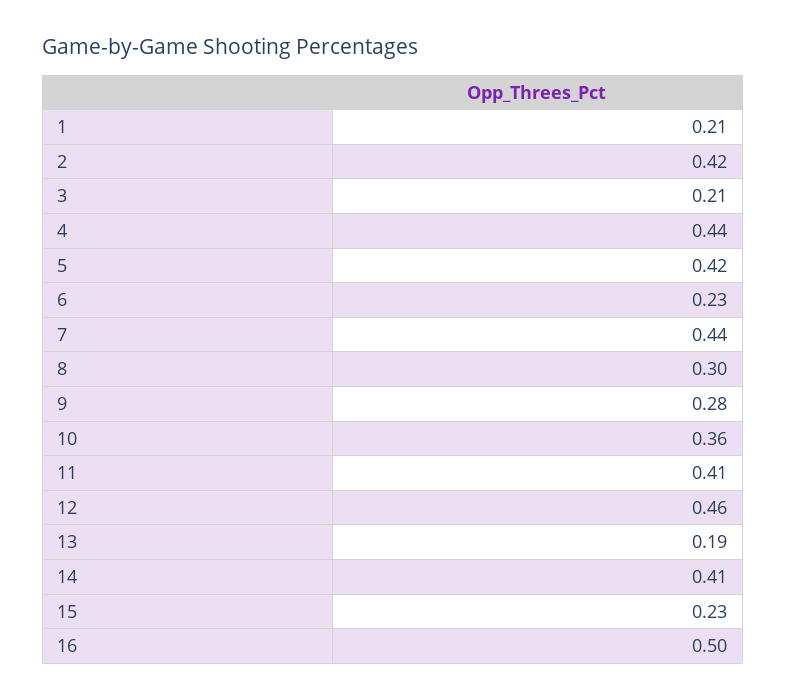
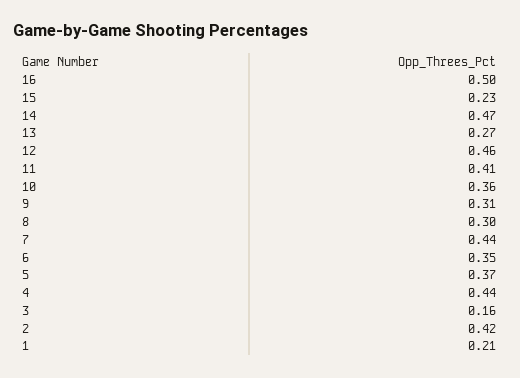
  {
    "1": 0.21,
    "2": 0.42,
-   "3": 0.21,
+   "3": 0.16,
    "4": 0.44,
-   "5": 0.42,
+   "5": 0.37,
-   "6": 0.23,
+   "6": 0.35,
    "7": 0.44,
    "8": 0.3,
-   "9": 0.28,
+   "9": 0.31,
    "10": 0.36,
    "11": 0.41,
    "12": 0.46,
-   "13": 0.19,
+   "13": 0.27,
-   "14": 0.41,
+   "14": 0.47,
    "15": 0.23,
    "16": 0.5
  }

